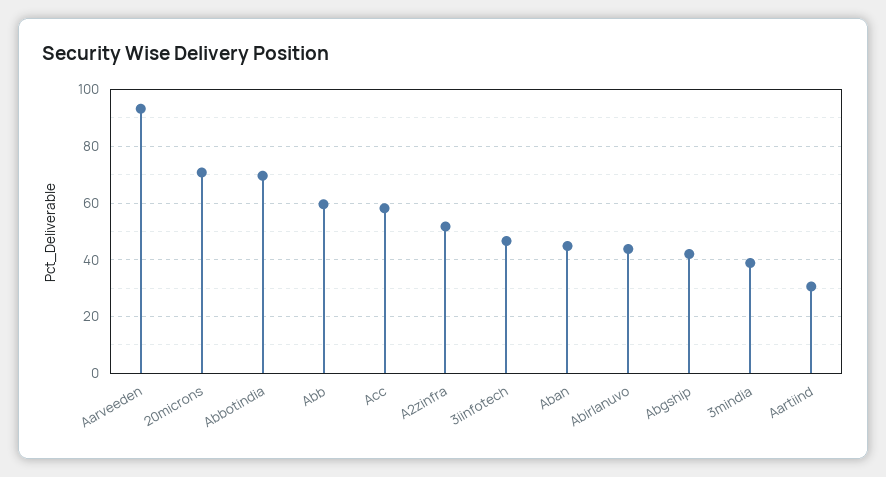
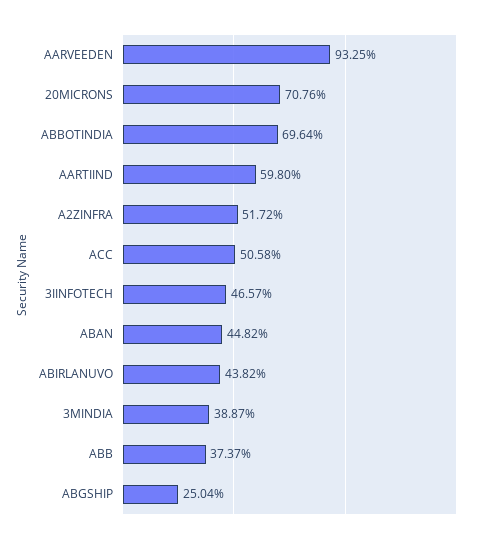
  {
    "Aarveeden": 93.25,
    "20microns": 70.76,
    "Abbotindia": 69.64,
-   "Abb": 60,
+   "Abb": 37.37,
-   "Acc": 57.5,
+   "Acc": 50.58,
    "A2zinfra": 51.72,
    "3iinfotech": 46.57,
    "Aban": 44.82,
    "Abirlanuvo": 43.82,
-   "Abgship": 42.5,
+   "Abgship": 25.04,
    "3mindia": 38.87,
-   "Aartiind": 30
+   "Aartiind": 59.8
  }

